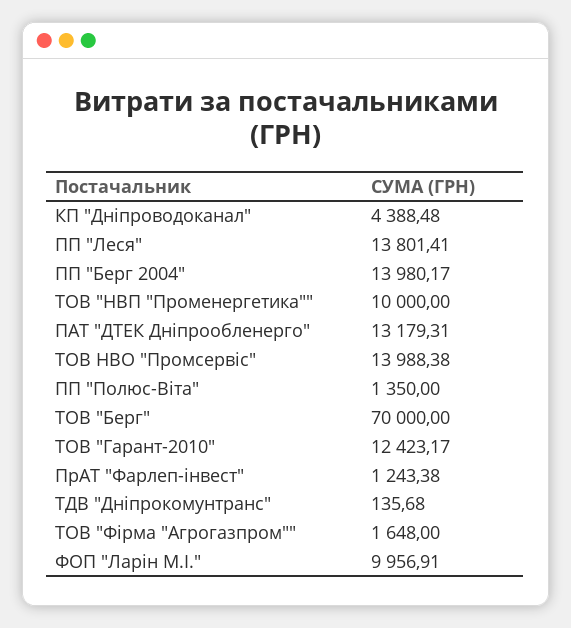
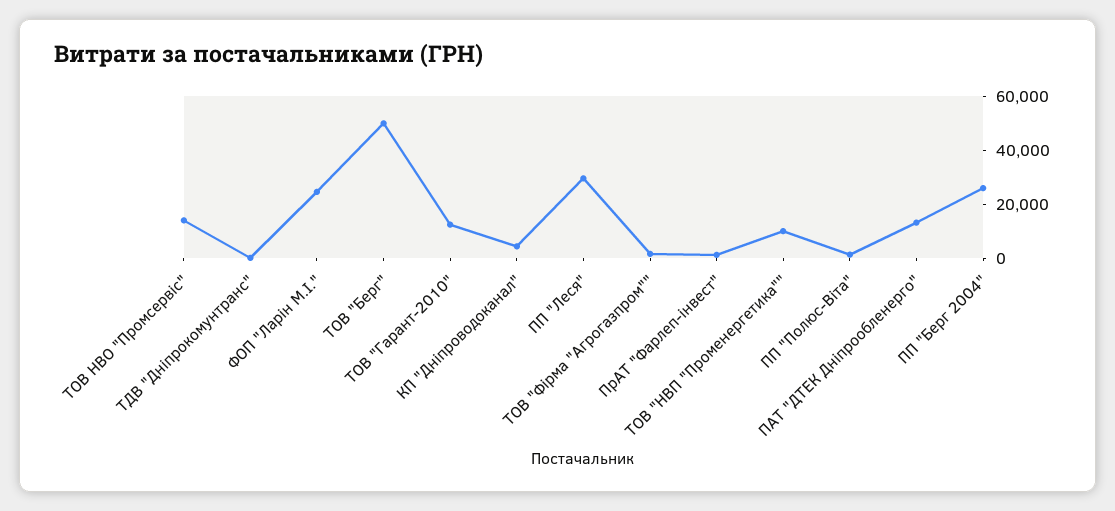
  {
    "КП \"Дніпроводоканал\"": 4388.48,
-   "ПП \"Леся\"": 13801.41,
+   "ПП \"Леся\"": 30000,
-   "ПП \"Берг 2004\"": 13980.17,
+   "ПП \"Берг 2004\"": 25000,
    "ТОВ \"НВП \"Променергетика\"\"": 10000,
    "ПАТ \"ДТЕК Дніпрообленерго\"": 13179.31,
    "ТОВ НВО \"Промсервіс\"": 13988.38,
    "ПП \"Полюс-Віта\"": 1350,
-   "ТОВ \"Берг\"": 70000,
+   "ТОВ \"Берг\"": 50000,
    "ТОВ \"Гарант-2010\"": 12423.17,
    "ПрАТ \"Фарлеп-інвест\"": 1243.38,
    "ТДВ \"Дніпрокомунтранс\"": 135.68,
    "ТОВ \"Фірма \"Агрогазпром\"\"": 1648,
-   "ФОП \"Ларін М.І.\"": 9956.91
+   "ФОП \"Ларін М.І.\"": 25000
  }

